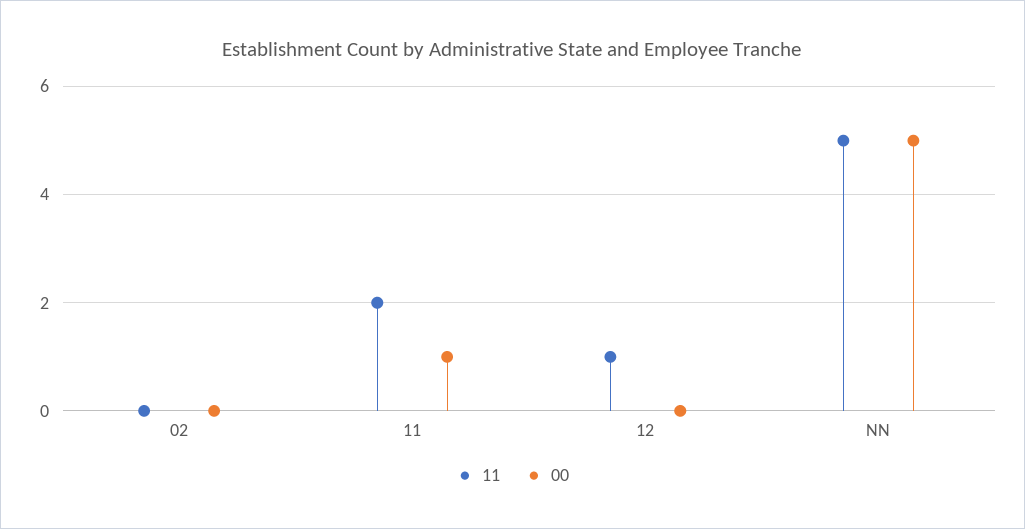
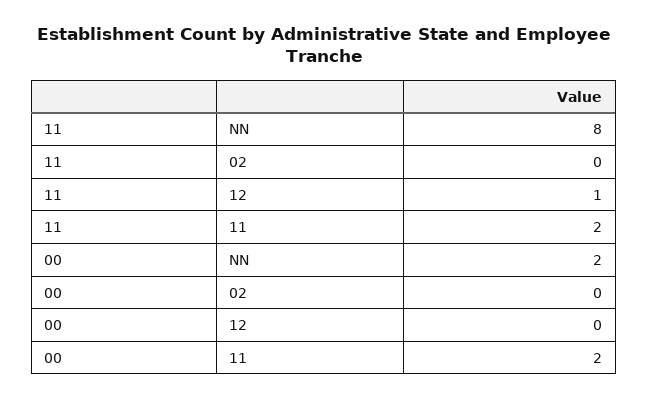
  {
    "11": {
      "02": 0,
      "11": 2,
      "12": 1,
-     "NN": 5
+     "NN": 8
    },
    "00": {
      "02": 0,
-     "11": 1,
+     "11": 2,
      "12": 0,
-     "NN": 5
+     "NN": 2
    }
  }

